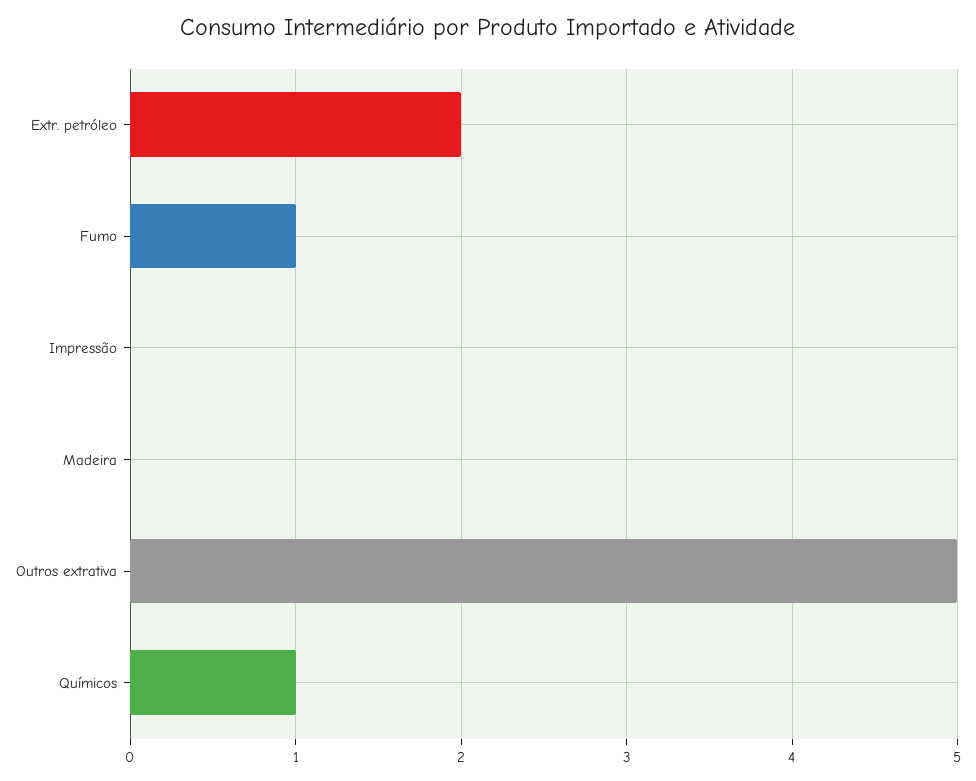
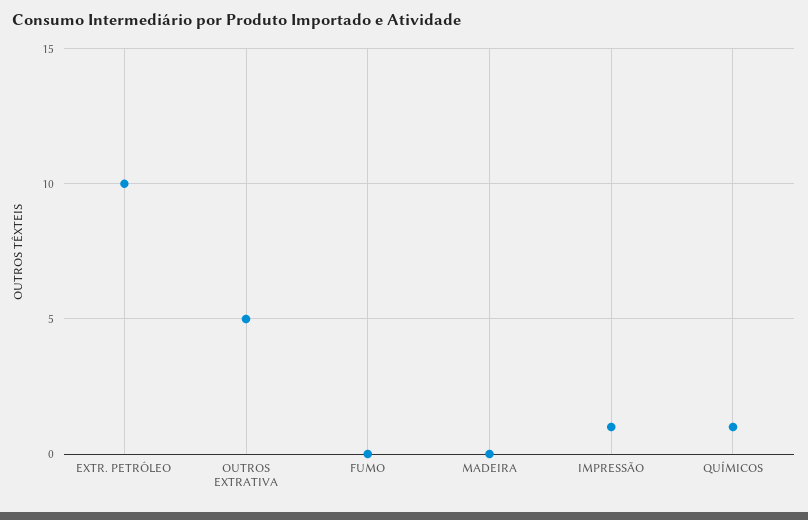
  {
-   "Extr. petróleo": 2,
+   "Extr. petróleo": 10,
-   "Fumo": 1,
+   "Fumo": 0,
-   "Impressão": 0,
+   "Impressão": 1,
    "Madeira": 0,
    "Outros extrativa": 5,
    "Químicos": 1
  }

